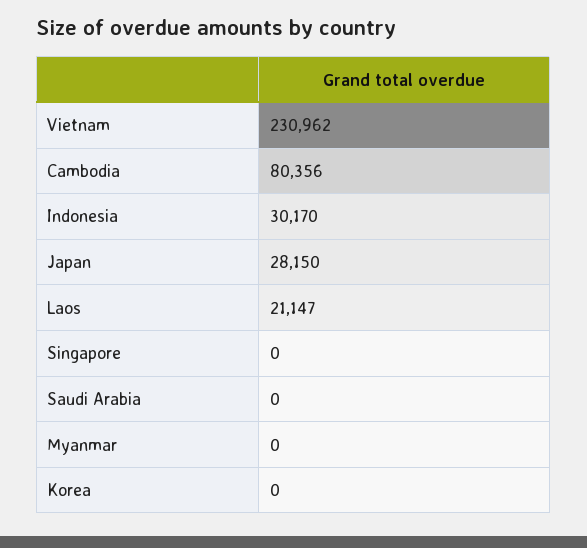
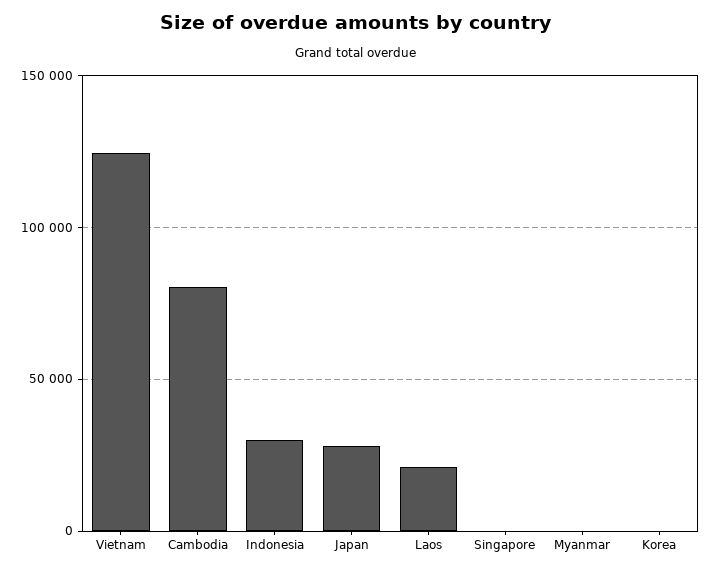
  {
-   "Vietnam": 230962,
+   "Vietnam": 125000,
    "Cambodia": 80356,
    "Indonesia": 30170,
    "Japan": 28150,
    "Laos": 21147,
    "Singapore": 0,
-   "Saudi Arabia": 0,
    "Myanmar": 0,
    "Korea": 0
  }

